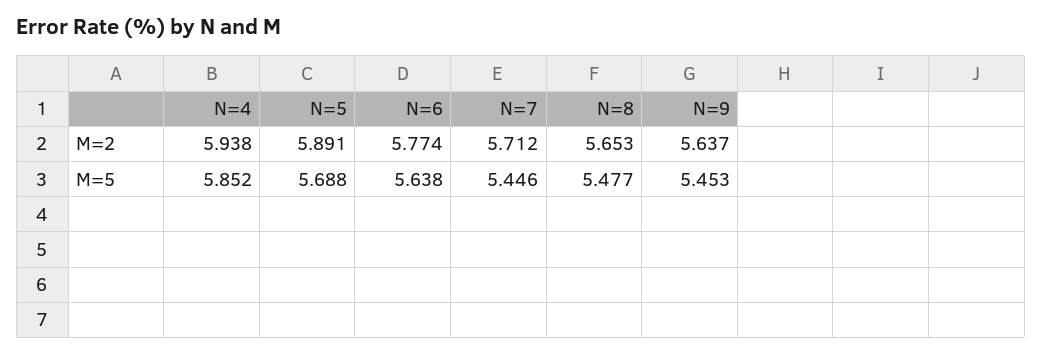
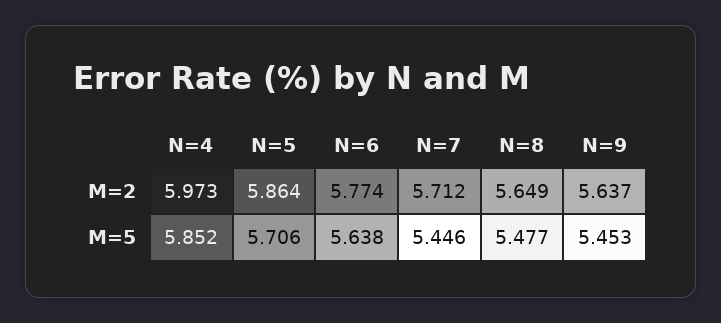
  {
    "N=4": {
-     "M=2": 5.938,
+     "M=2": 5.973,
      "M=5": 5.852
    },
    "N=5": {
-     "M=2": 5.891,
+     "M=2": 5.864,
-     "M=5": 5.688
+     "M=5": 5.706
    },
    "N=6": {
      "M=2": 5.774,
      "M=5": 5.638
    },
    "N=7": {
      "M=2": 5.712,
      "M=5": 5.446
    },
    "N=8": {
-     "M=2": 5.653,
+     "M=2": 5.649,
      "M=5": 5.477
    },
    "N=9": {
      "M=2": 5.637,
      "M=5": 5.453
    }
  }

